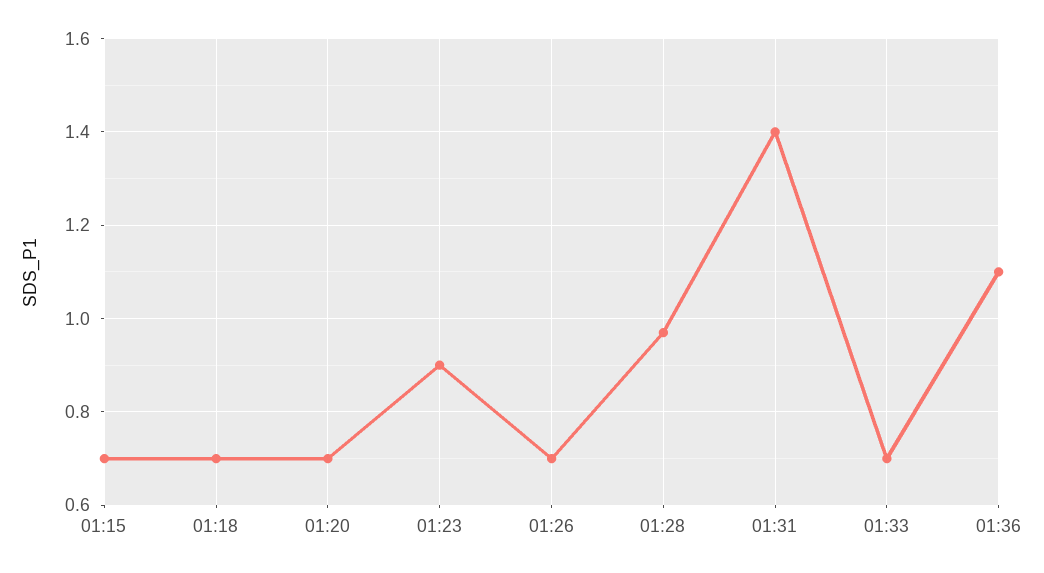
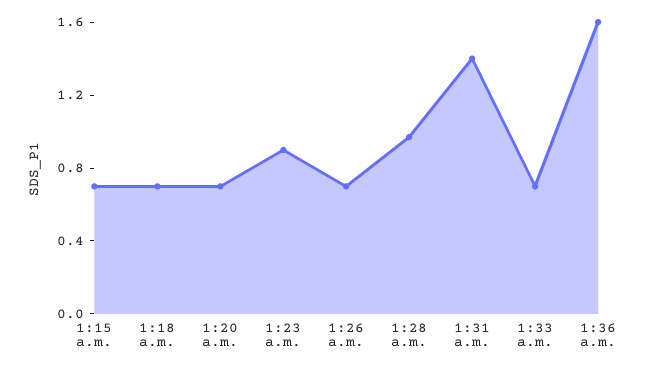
  {
    "01:15": 0.7,
    "01:18": 0.7,
    "01:20": 0.7,
    "01:23": 0.9,
    "01:26": 0.7,
    "01:28": 0.95,
    "01:31": 1.4,
    "01:33": 0.7,
-   "01:36": 1.1
+   "01:36": 1.6
  }

